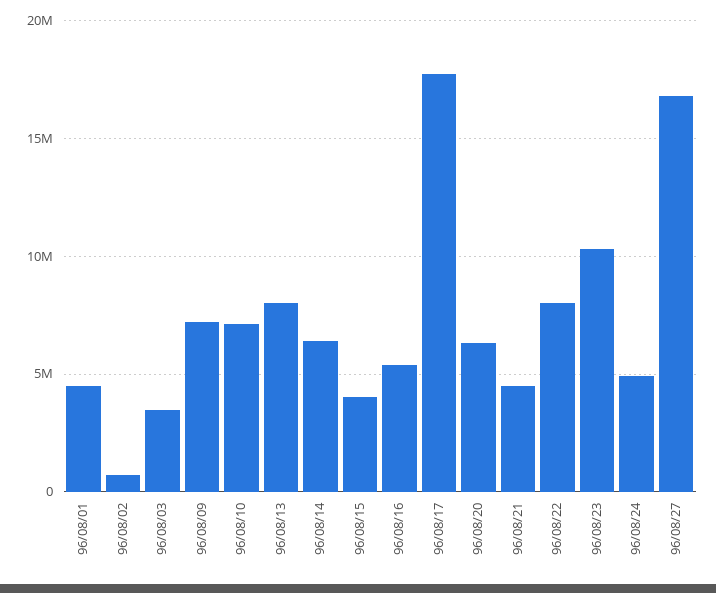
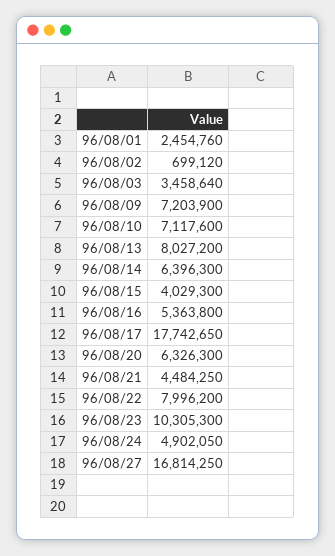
  {
-   "96/08/01": 4500000,
+   "96/08/01": 2454760,
    "96/08/02": 699120,
    "96/08/03": 3458640,
    "96/08/09": 7203900,
    "96/08/10": 7117600,
    "96/08/13": 8027200,
    "96/08/14": 6396300,
    "96/08/15": 4029300,
    "96/08/16": 5363800,
    "96/08/17": 17742650,
    "96/08/20": 6326300,
    "96/08/21": 4484250,
    "96/08/22": 7996200,
    "96/08/23": 10305300,
    "96/08/24": 4902050,
    "96/08/27": 16814250
  }

